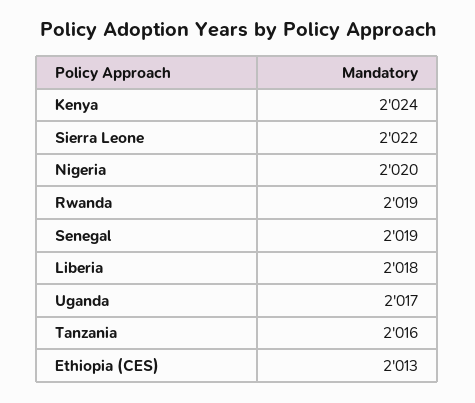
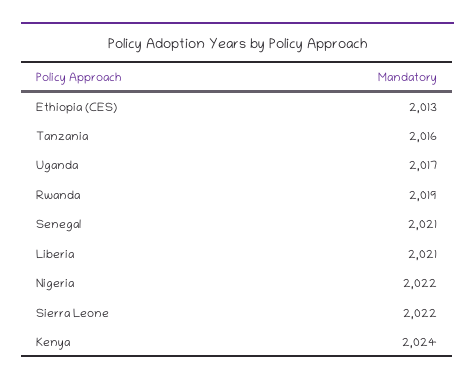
  {
    "Kenya": 2024,
    "Sierra Leone": 2022,
-   "Nigeria": 2020,
+   "Nigeria": 2022,
    "Rwanda": 2019,
-   "Senegal": 2019,
+   "Senegal": 2021,
-   "Liberia": 2018,
+   "Liberia": 2021,
    "Uganda": 2017,
    "Tanzania": 2016,
    "Ethiopia (CES)": 2013
  }

